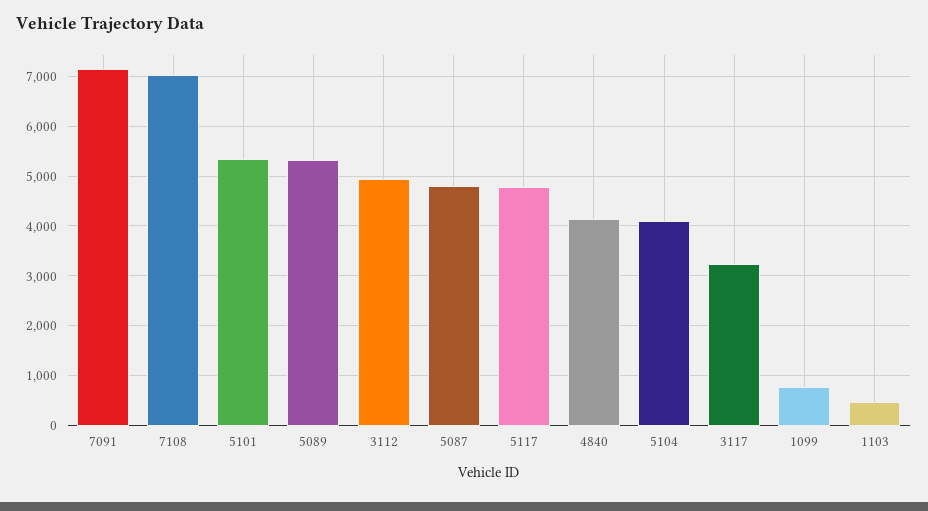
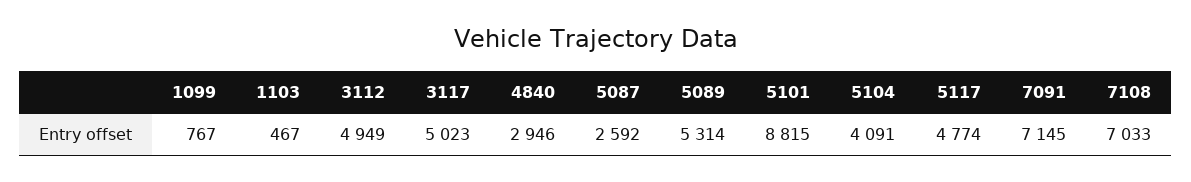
  {
    "7091": 7145,
    "7108": 7033,
-   "5101": 5400,
+   "5101": 8815,
    "5089": 5314,
    "3112": 4949,
-   "5087": 4800,
+   "5087": 2592,
    "5117": 4774,
-   "4840": 4200,
+   "4840": 2946,
    "5104": 4091,
-   "3117": 3200,
+   "3117": 5023,
    "1099": 767,
    "1103": 467
  }

